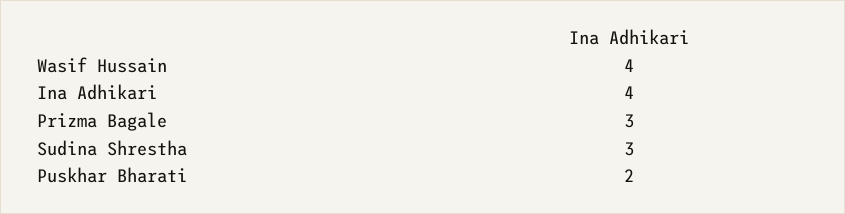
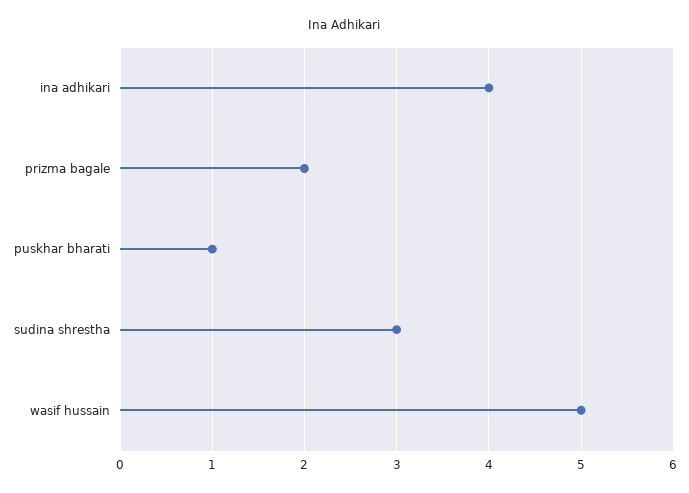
  {
-   "Wasif Hussain": 4,
+   "Wasif Hussain": 5,
    "Ina Adhikari": 4,
-   "Prizma Bagale": 3,
+   "Prizma Bagale": 2,
    "Sudina Shrestha": 3,
-   "Puskhar Bharati": 2
+   "Puskhar Bharati": 1
  }

